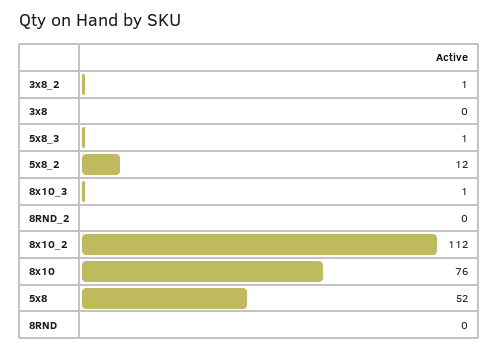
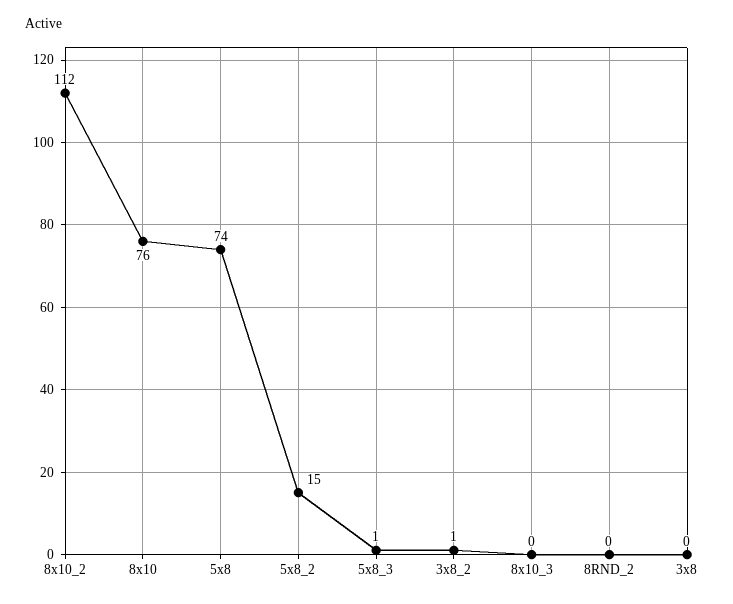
  {
    "3x8_2": 1,
    "3x8": 0,
    "5x8_3": 1,
-   "5x8_2": 12,
+   "5x8_2": 15,
-   "8x10_3": 1,
+   "8x10_3": 0,
    "8RND_2": 0,
    "8x10_2": 112,
    "8x10": 76,
-   "5x8": 52,
+   "5x8": 74
-   "8RND": 0
  }

